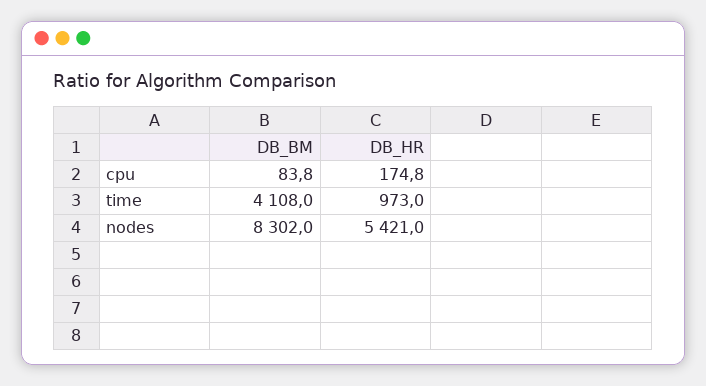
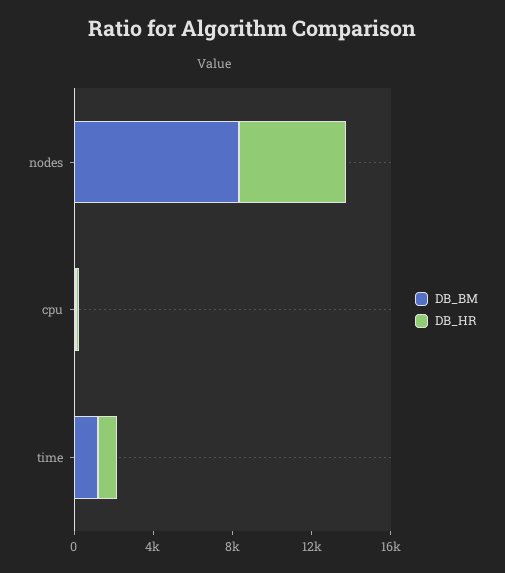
  {
    "DB_BM": {
      "cpu": 83.8,
-     "time": 4108,
+     "time": 1000,
      "nodes": 8302
    },
    "DB_HR": {
      "cpu": 174.8,
      "time": 973,
      "nodes": 5421
    }
  }

